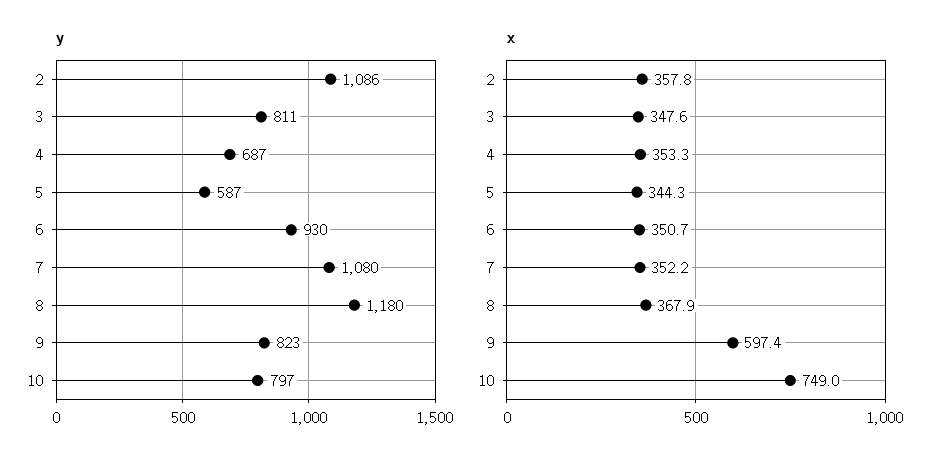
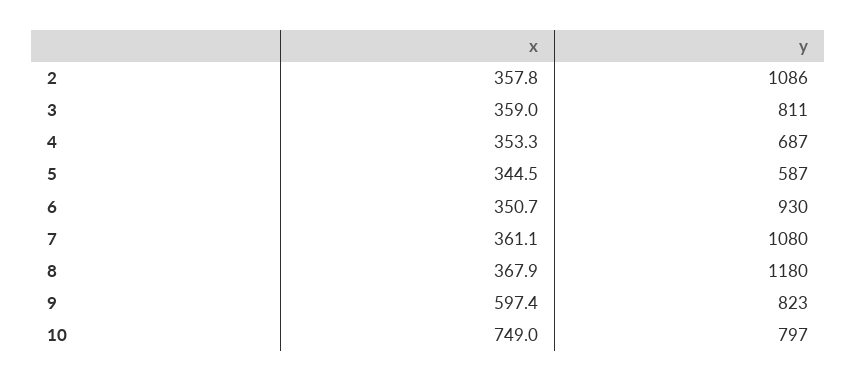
  {
    "y": {
      "2": 1086,
      "3": 811,
      "4": 687,
      "5": 587,
      "6": 930,
      "7": 1080,
      "8": 1180,
      "9": 823,
      "10": 797
    },
    "x": {
      "2": 357.8,
-     "3": 347.6,
+     "3": 359,
      "4": 353.3,
-     "5": 344.3,
+     "5": 344.5,
      "6": 350.7,
-     "7": 352.2,
+     "7": 361.1,
      "8": 367.9,
      "9": 597.4,
      "10": 749
    }
  }

